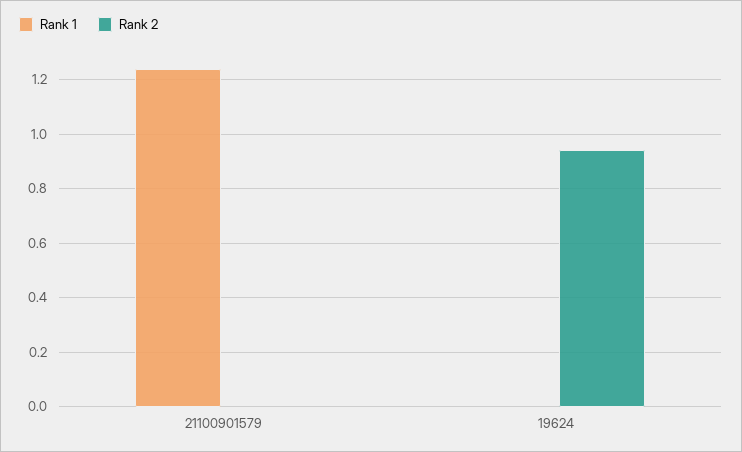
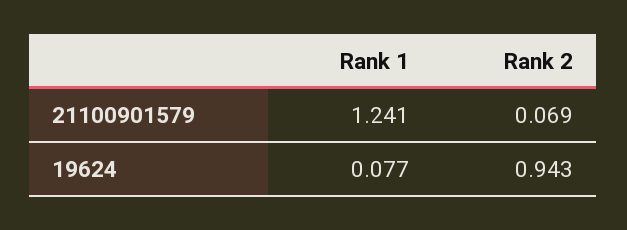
  {
    "Rank 1": {
      "21100901579": 1.241,
-     "19624": 0
+     "19624": 0.077
    },
    "Rank 2": {
-     "21100901579": 0,
+     "21100901579": 0.069,
      "19624": 0.943
    }
  }

